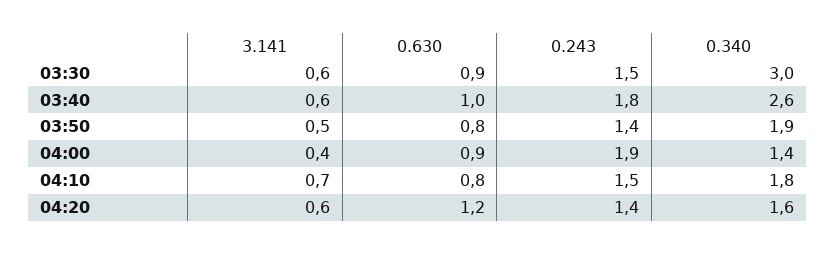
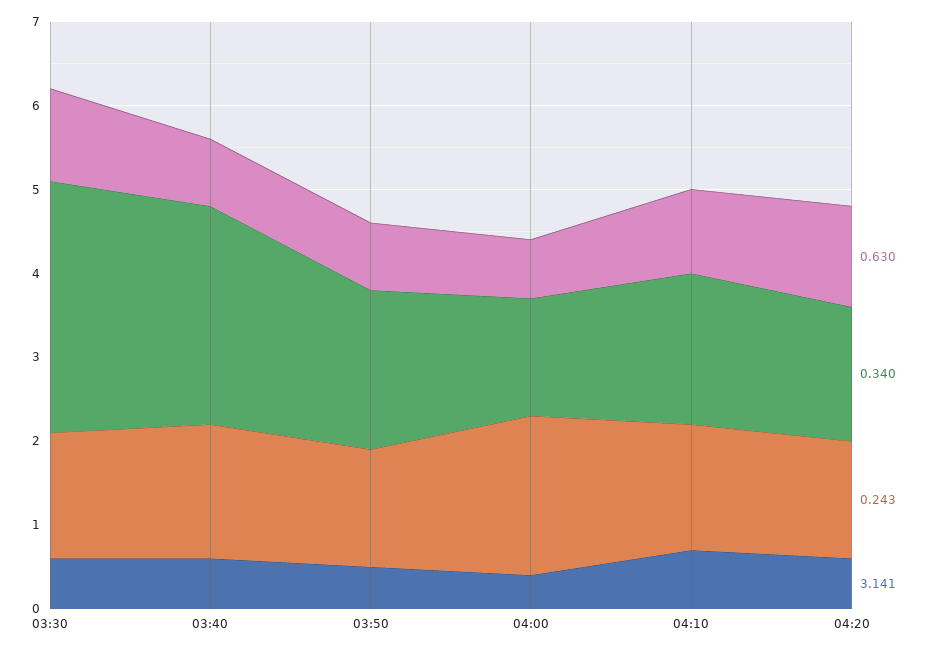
  {
    "3.141": {
      "03:30": 0.6,
      "03:40": 0.6,
      "03:50": 0.5,
      "04:00": 0.4,
      "04:10": 0.7,
      "04:20": 0.6
    },
    "0.630": {
-     "03:30": 0.9,
+     "03:30": 1.1,
-     "03:40": 1,
+     "03:40": 0.8,
      "03:50": 0.8,
-     "04:00": 0.9,
+     "04:00": 0.7,
-     "04:10": 0.8,
+     "04:10": 1,
      "04:20": 1.2
    },
    "0.243": {
      "03:30": 1.5,
-     "03:40": 1.8,
+     "03:40": 1.6,
      "03:50": 1.4,
      "04:00": 1.9,
      "04:10": 1.5,
      "04:20": 1.4
    },
    "0.340": {
      "03:30": 3,
      "03:40": 2.6,
      "03:50": 1.9,
      "04:00": 1.4,
      "04:10": 1.8,
      "04:20": 1.6
    }
  }

